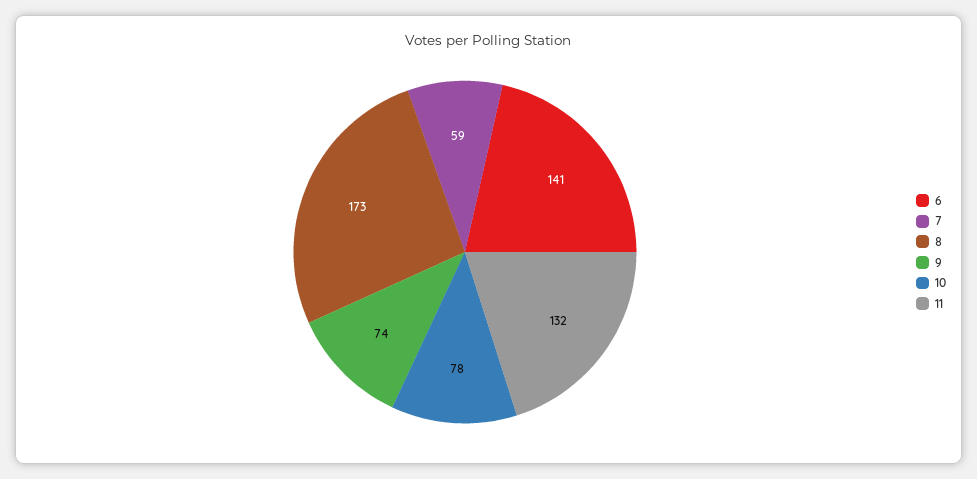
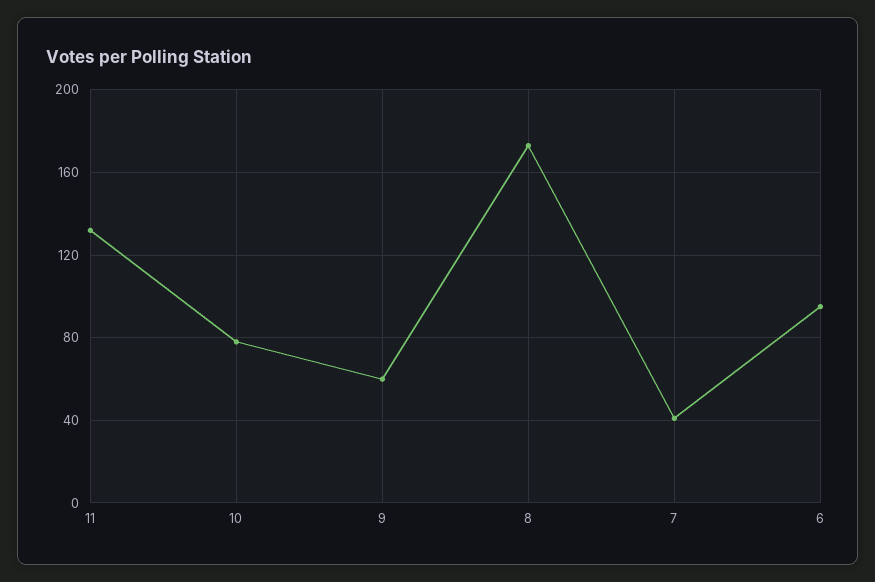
  {
-   "6": 141,
+   "6": 95,
-   "7": 59,
+   "7": 40,
    "8": 173,
-   "9": 74,
+   "9": 60,
    "10": 78,
    "11": 132
  }

